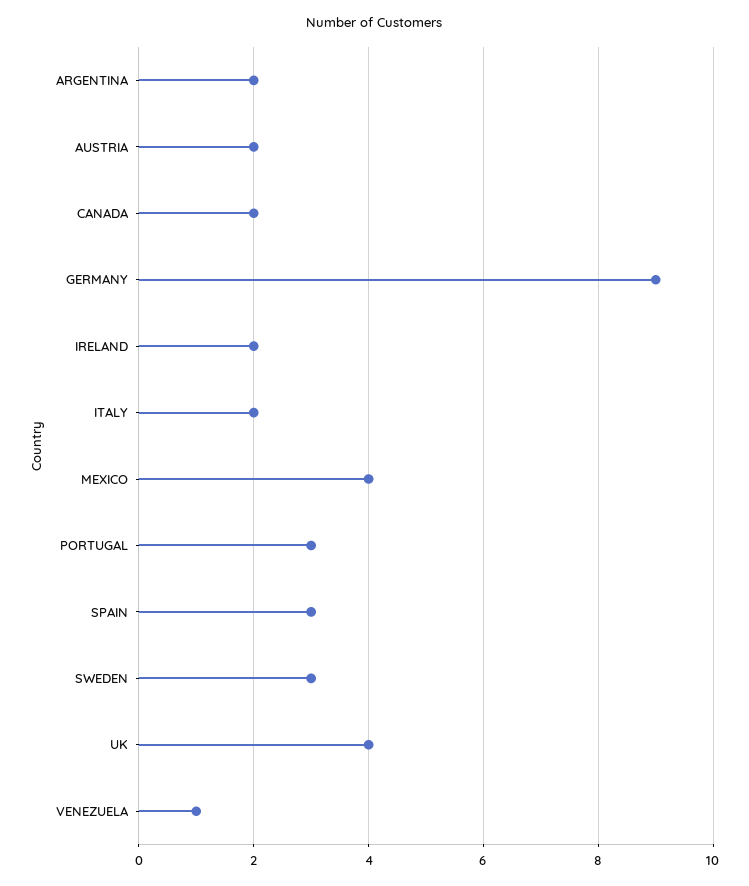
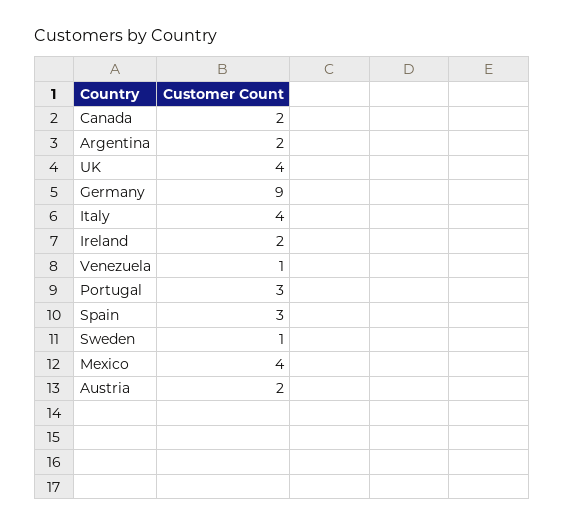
  {
    "ARGENTINA": 2,
    "AUSTRIA": 2,
    "CANADA": 2,
    "GERMANY": 9,
    "IRELAND": 2,
-   "ITALY": 2,
+   "ITALY": 4,
    "MEXICO": 4,
    "PORTUGAL": 3,
    "SPAIN": 3,
-   "SWEDEN": 3,
+   "SWEDEN": 1,
    "UK": 4,
    "VENEZUELA": 1
  }

